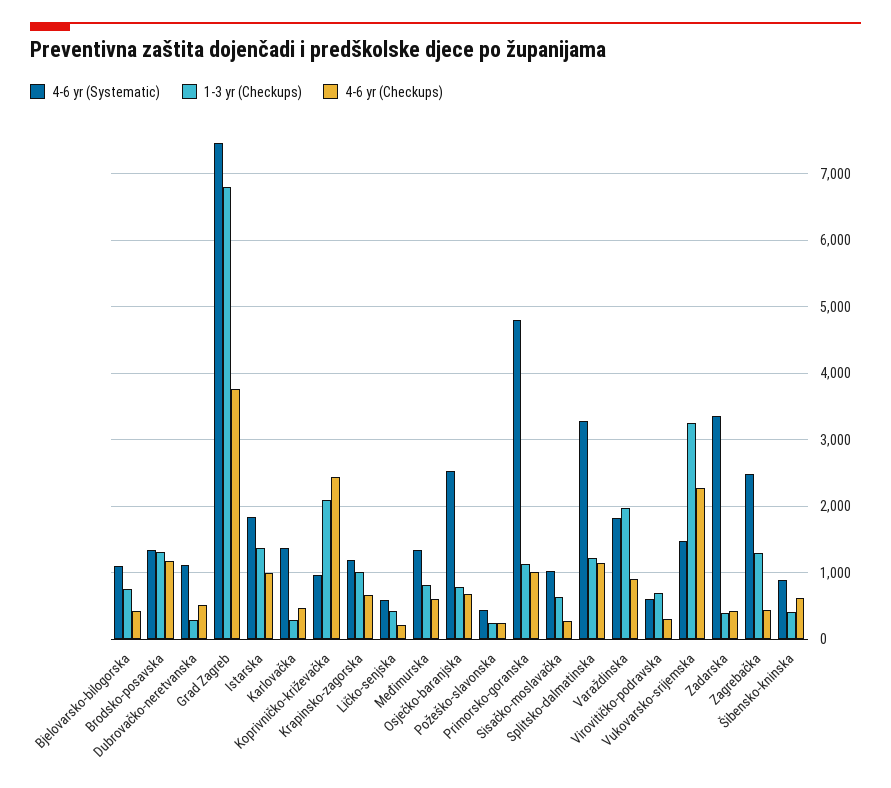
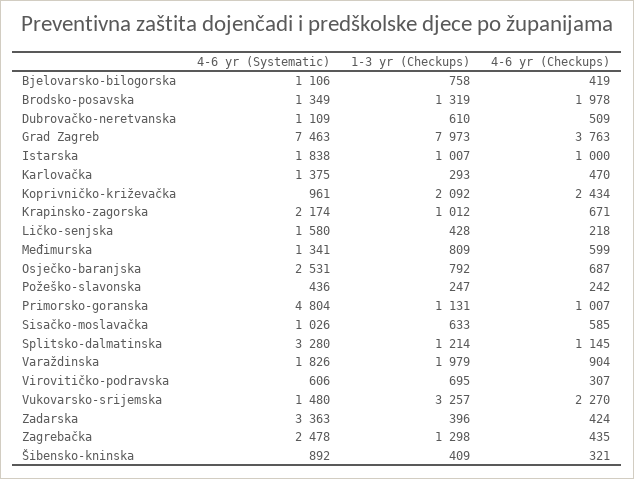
  {
    "4-6 yr (Systematic)": {
      "Bjelovarsko-bilogorska": 1106,
      "Brodsko-posavska": 1349,
      "Dubrovačko-neretvanska": 1109,
      "Grad Zagreb": 7463,
      "Istarska": 1838,
      "Karlovačka": 1375,
      "Koprivničko-križevačka": 961,
-     "Krapinsko-zagorska": 1200,
+     "Krapinsko-zagorska": 2174,
-     "Ličko-senjska": 600,
+     "Ličko-senjska": 1580,
      "Međimurska": 1341,
      "Osječko-baranjska": 2531,
      "Požeško-slavonska": 436,
      "Primorsko-goranska": 4804,
      "Sisačko-moslavačka": 1026,
      "Splitsko-dalmatinska": 3280,
      "Varaždinska": 1826,
      "Virovitičko-podravska": 606,
      "Vukovarsko-srijemska": 1480,
      "Zadarska": 3363,
      "Zagrebačka": 2478,
      "Šibensko-kninska": 892
    },
    "1-3 yr (Checkups)": {
      "Bjelovarsko-bilogorska": 758,
      "Brodsko-posavska": 1319,
-     "Dubrovačko-neretvanska": 300,
+     "Dubrovačko-neretvanska": 610,
-     "Grad Zagreb": 6800,
+     "Grad Zagreb": 7973,
-     "Istarska": 1400,
+     "Istarska": 1007,
      "Karlovačka": 293,
      "Koprivničko-križevačka": 2092,
      "Krapinsko-zagorska": 1012,
      "Ličko-senjska": 428,
      "Međimurska": 809,
      "Osječko-baranjska": 792,
      "Požeško-slavonska": 247,
      "Primorsko-goranska": 1131,
      "Sisačko-moslavačka": 633,
      "Splitsko-dalmatinska": 1214,
      "Varaždinska": 1979,
      "Virovitičko-podravska": 695,
      "Vukovarsko-srijemska": 3257,
      "Zadarska": 396,
      "Zagrebačka": 1298,
      "Šibensko-kninska": 409
    },
    "4-6 yr (Checkups)": {
      "Bjelovarsko-bilogorska": 419,
-     "Brodsko-posavska": 1200,
+     "Brodsko-posavska": 1978,
      "Dubrovačko-neretvanska": 509,
      "Grad Zagreb": 3763,
      "Istarska": 1000,
      "Karlovačka": 470,
      "Koprivničko-križevačka": 2434,
      "Krapinsko-zagorska": 671,
      "Ličko-senjska": 218,
      "Međimurska": 599,
      "Osječko-baranjska": 687,
      "Požeško-slavonska": 242,
      "Primorsko-goranska": 1007,
-     "Sisačko-moslavačka": 300,
+     "Sisačko-moslavačka": 585,
      "Splitsko-dalmatinska": 1145,
      "Varaždinska": 904,
      "Virovitičko-podravska": 307,
      "Vukovarsko-srijemska": 2270,
      "Zadarska": 424,
      "Zagrebačka": 435,
-     "Šibensko-kninska": 600
+     "Šibensko-kninska": 321
    }
  }

